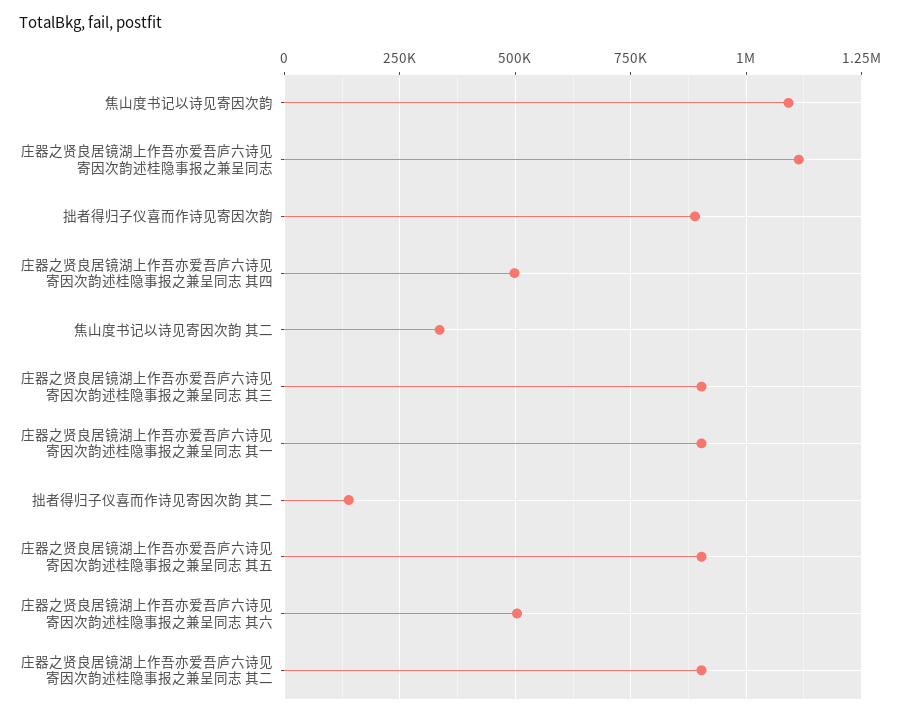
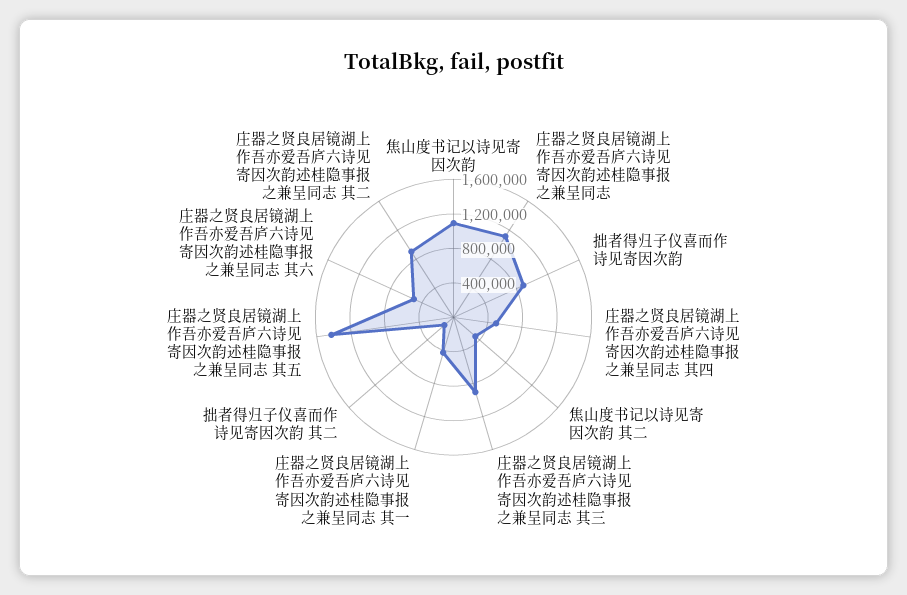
  {
    "焦山度书记以诗见寄因次韵": 1100000,
    "庄器之贤良居镜湖上作吾亦爱吾庐六诗见寄因次韵述桂隐事报之兼呈同志": 1125000,
    "拙者得归子仪喜而作诗见寄因次韵": 900000,
    "庄器之贤良居镜湖上作吾亦爱吾庐六诗见寄因次韵述桂隐事报之兼呈同志 其四": 500000,
    "焦山度书记以诗见寄因次韵 其二": 325000,
    "庄器之贤良居镜湖上作吾亦爱吾庐六诗见寄因次韵述桂隐事报之兼呈同志 其三": 900000,
-   "庄器之贤良居镜湖上作吾亦爱吾庐六诗见寄因次韵述桂隐事报之兼呈同志 其一": 900000,
+   "庄器之贤良居镜湖上作吾亦爱吾庐六诗见寄因次韵述桂隐事报之兼呈同志 其一": 400000,
    "拙者得归子仪喜而作诗见寄因次韵 其二": 150000,
-   "庄器之贤良居镜湖上作吾亦爱吾庐六诗见寄因次韵述桂隐事报之兼呈同志 其五": 900000,
+   "庄器之贤良居镜湖上作吾亦爱吾庐六诗见寄因次韵述桂隐事报之兼呈同志 其五": 1400000,
    "庄器之贤良居镜湖上作吾亦爱吾庐六诗见寄因次韵述桂隐事报之兼呈同志 其六": 500000,
    "庄器之贤良居镜湖上作吾亦爱吾庐六诗见寄因次韵述桂隐事报之兼呈同志 其二": 900000
  }

